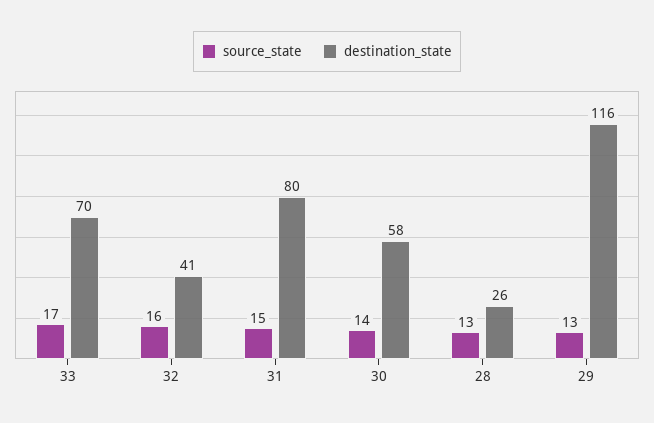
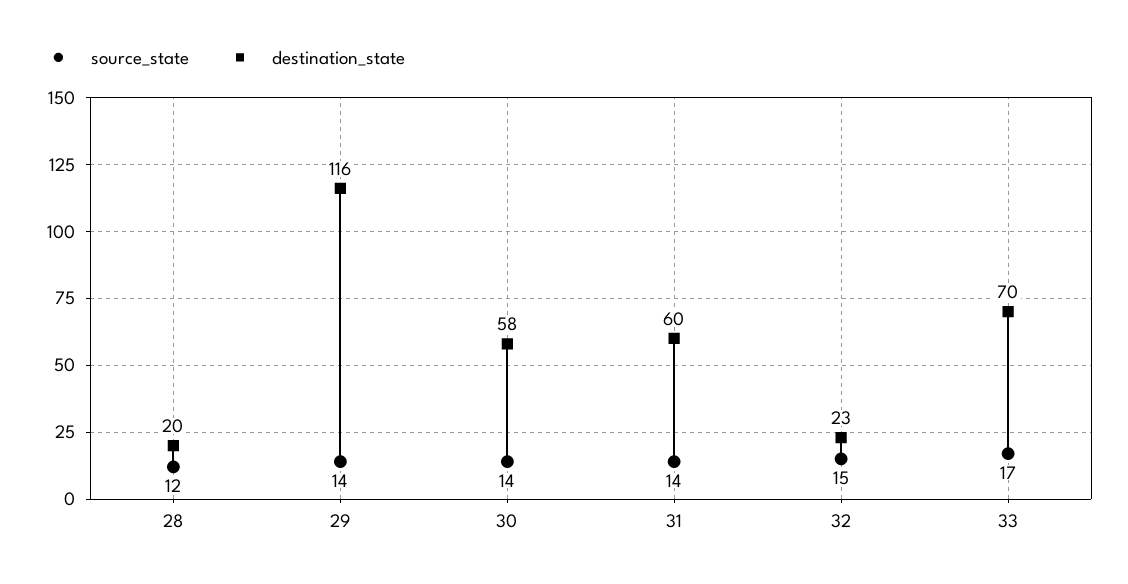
  {
    "source_state": {
      "33": 17,
-     "32": 16,
+     "32": 15,
-     "31": 15,
+     "31": 14,
      "30": 14,
-     "28": 13,
+     "28": 12,
-     "29": 13
+     "29": 14
    },
    "destination_state": {
      "33": 70,
-     "32": 41,
+     "32": 23,
-     "31": 80,
+     "31": 60,
      "30": 58,
-     "28": 26,
+     "28": 20,
      "29": 116
    }
  }

